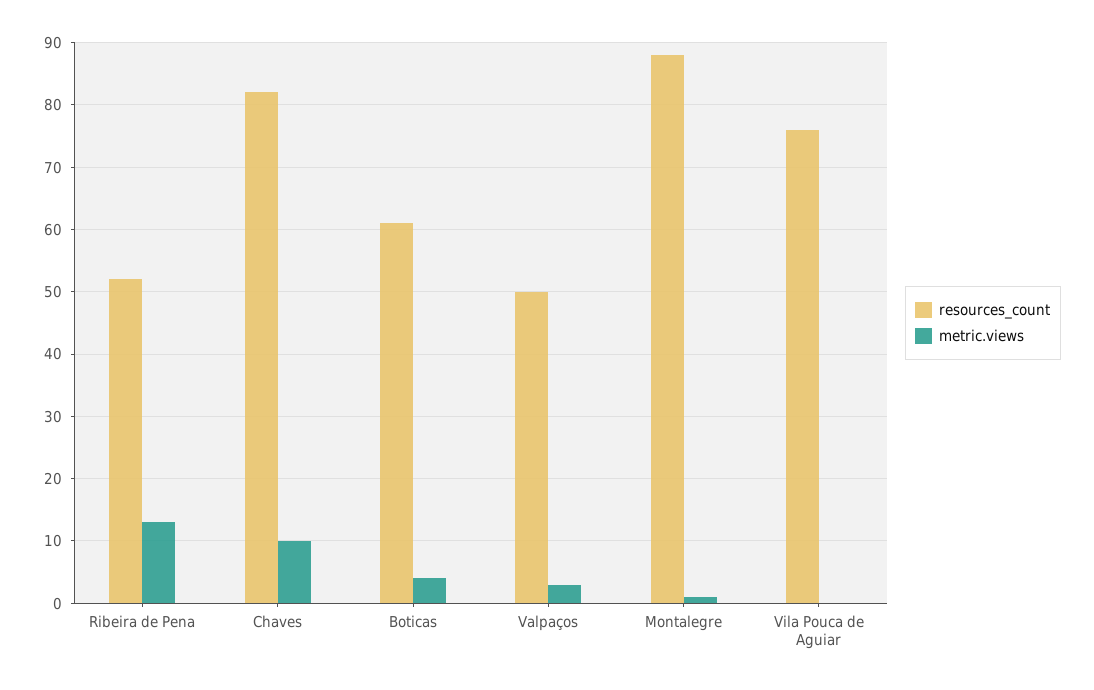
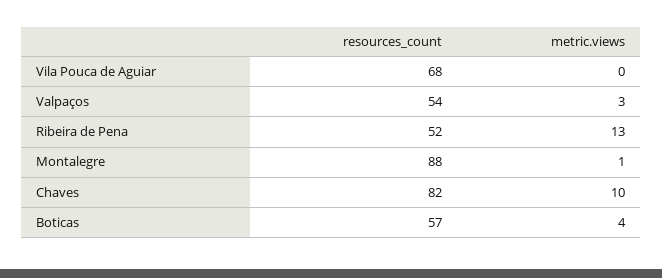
  {
    "resources_count": {
      "Ribeira de Pena": 52,
      "Chaves": 82,
-     "Boticas": 61,
+     "Boticas": 57,
-     "Valpaços": 50,
+     "Valpaços": 54,
      "Montalegre": 88,
-     "Vila Pouca de Aguiar": 76
+     "Vila Pouca de Aguiar": 68
    },
    "metric.views": {
      "Ribeira de Pena": 13,
      "Chaves": 10,
      "Boticas": 4,
      "Valpaços": 3,
      "Montalegre": 1,
      "Vila Pouca de Aguiar": 0
    }
  }

